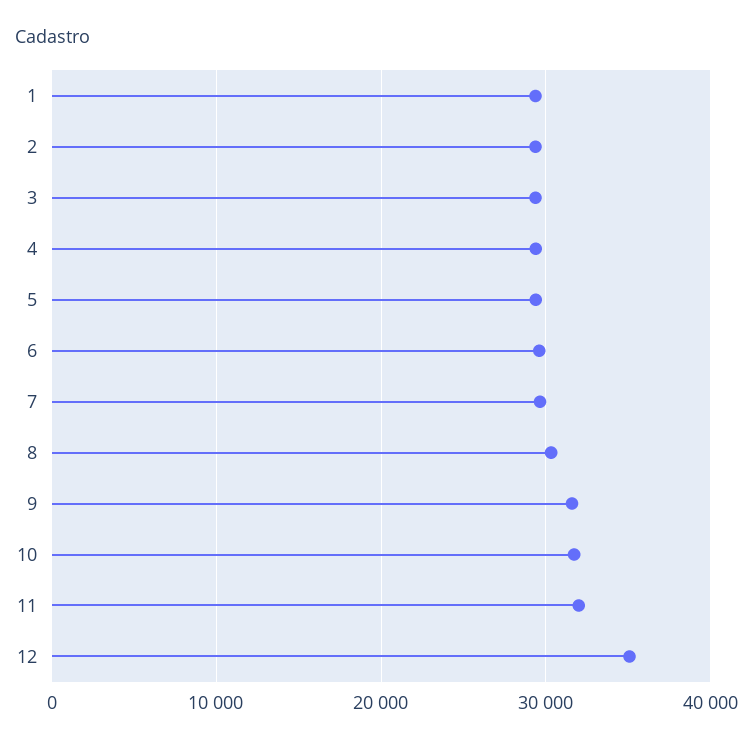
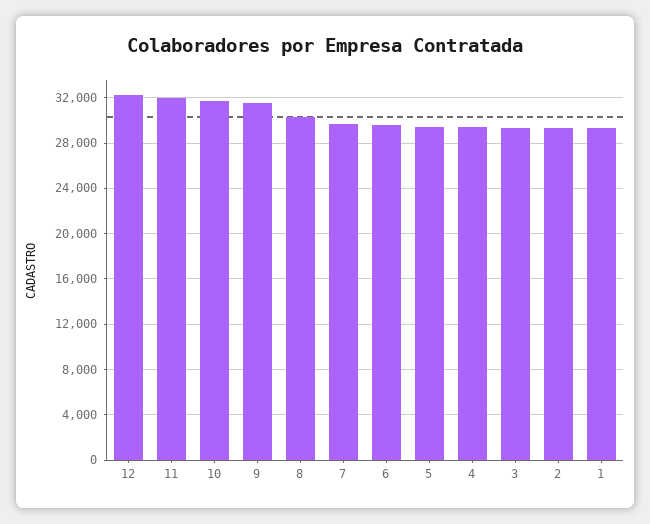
  {
    "1": 29000,
    "2": 29000,
    "3": 29000,
    "4": 29000,
    "5": 29000,
    "6": 30000,
    "7": 30000,
    "8": 30000,
    "9": 32000,
    "10": 32000,
    "11": 32000,
-   "12": 35000
+   "12": 32000
  }

